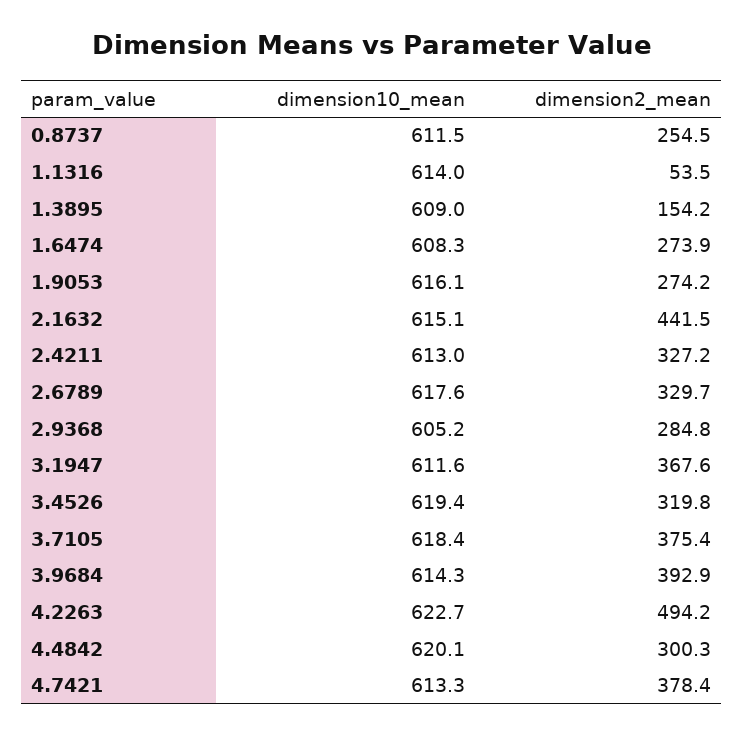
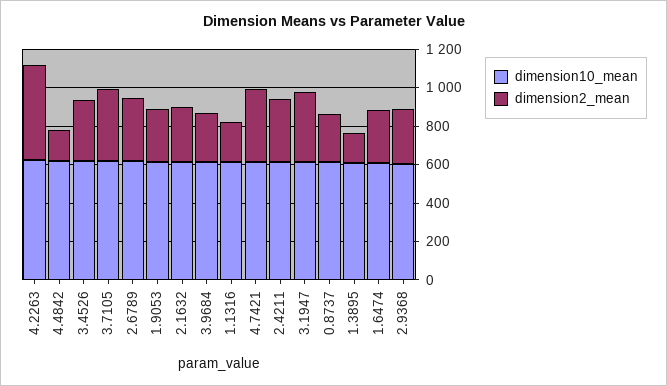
  {
    "dimension10_mean": {
      "0.8737": 611.5,
      "1.1316": 614,
      "1.3895": 609,
      "1.6474": 608.3,
      "1.9053": 616.1,
      "2.1632": 615.1,
      "2.4211": 613,
      "2.6789": 617.6,
      "2.9368": 605.2,
      "3.1947": 611.6,
      "3.4526": 619.4,
      "3.7105": 618.4,
      "3.9684": 614.3,
      "4.2263": 622.7,
      "4.4842": 620.1,
      "4.7421": 613.3
    },
    "dimension2_mean": {
      "0.8737": 254.5,
-     "1.1316": 53.5,
+     "1.1316": 200,
      "1.3895": 154.2,
      "1.6474": 273.9,
      "1.9053": 274.2,
-     "2.1632": 441.5,
+     "2.1632": 300,
      "2.4211": 327.2,
      "2.6789": 329.7,
      "2.9368": 284.8,
      "3.1947": 367.6,
      "3.4526": 319.8,
      "3.7105": 375.4,
-     "3.9684": 392.9,
+     "3.9684": 250,
      "4.2263": 494.2,
-     "4.4842": 300.3,
+     "4.4842": 150,
      "4.7421": 378.4
    }
  }

